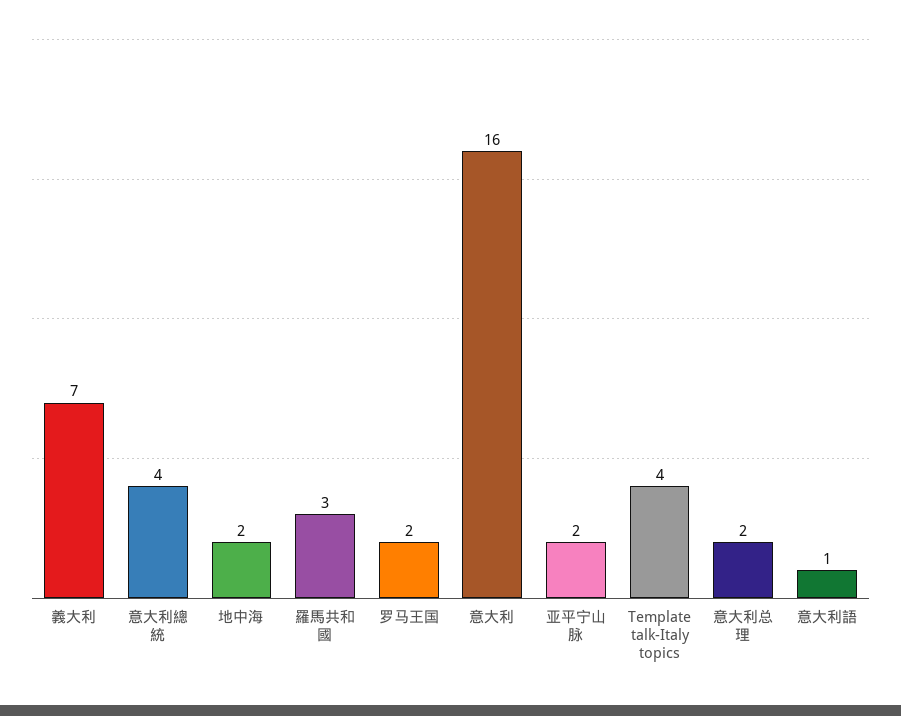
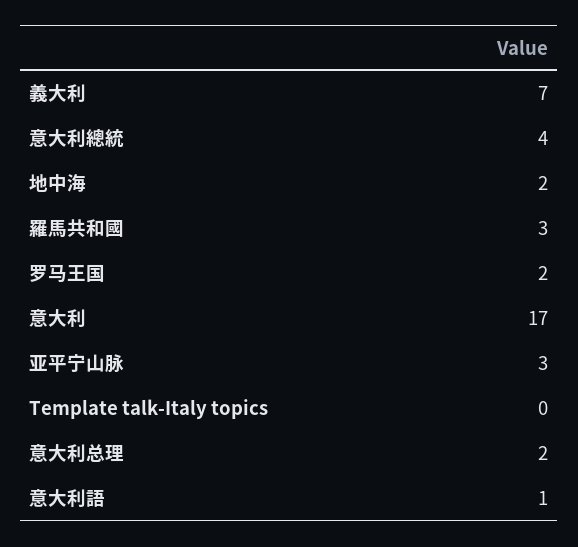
  {
    "義大利": 7,
    "意大利總統": 4,
    "地中海": 2,
    "羅馬共和國": 3,
    "罗马王国": 2,
-   "意大利": 16,
+   "意大利": 17,
-   "亚平宁山脉": 2,
+   "亚平宁山脉": 3,
-   "Template talk-Italy topics": 4,
+   "Template talk-Italy topics": 0,
    "意大利总理": 2,
    "意大利語": 1
  }

